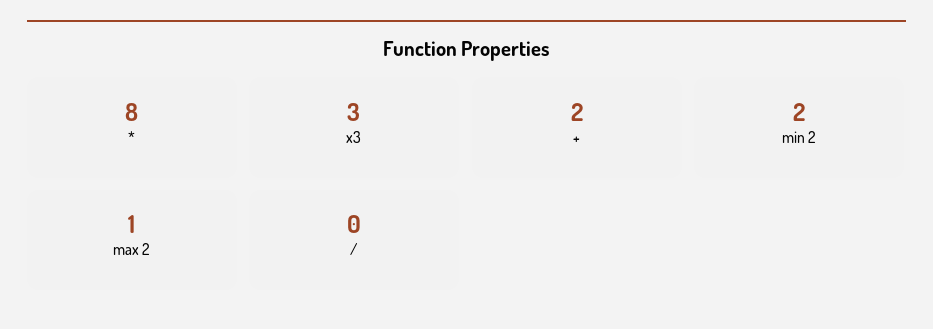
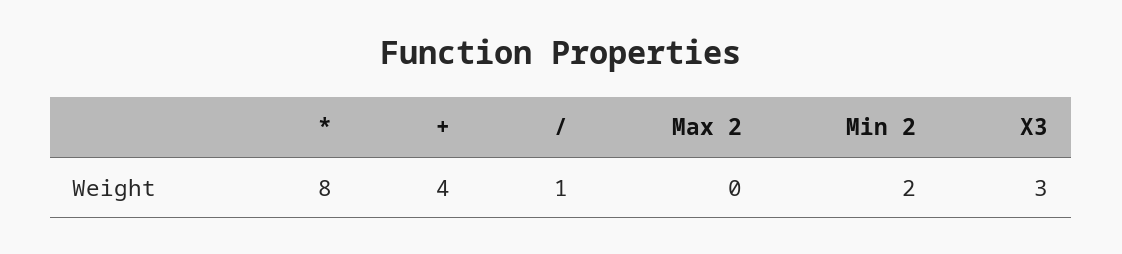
  {
    "*": 8,
    "x3": 3,
-   "+": 2,
+   "+": 4,
    "min 2": 2,
-   "max 2": 1,
+   "max 2": 0,
-   "/": 0
+   "/": 1
  }

